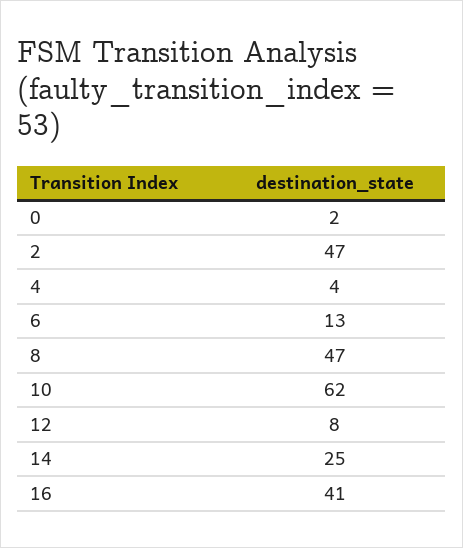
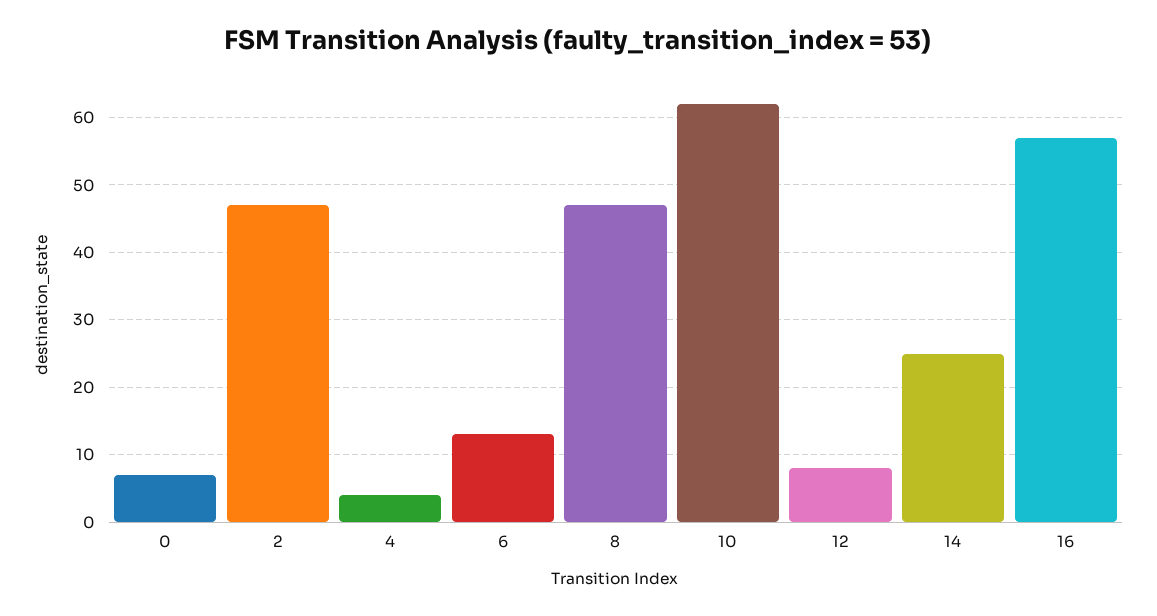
  {
-   "0": 2,
+   "0": 7,
    "2": 47,
    "4": 4,
    "6": 13,
    "8": 47,
    "10": 62,
    "12": 8,
    "14": 25,
-   "16": 41
+   "16": 57
  }

